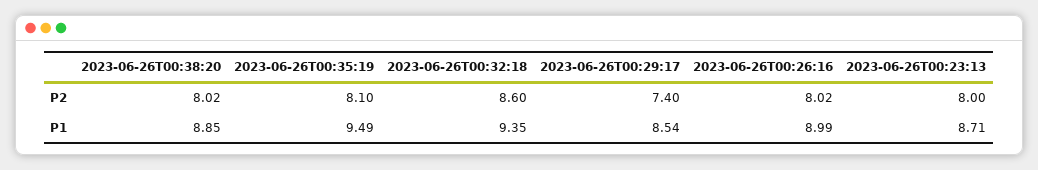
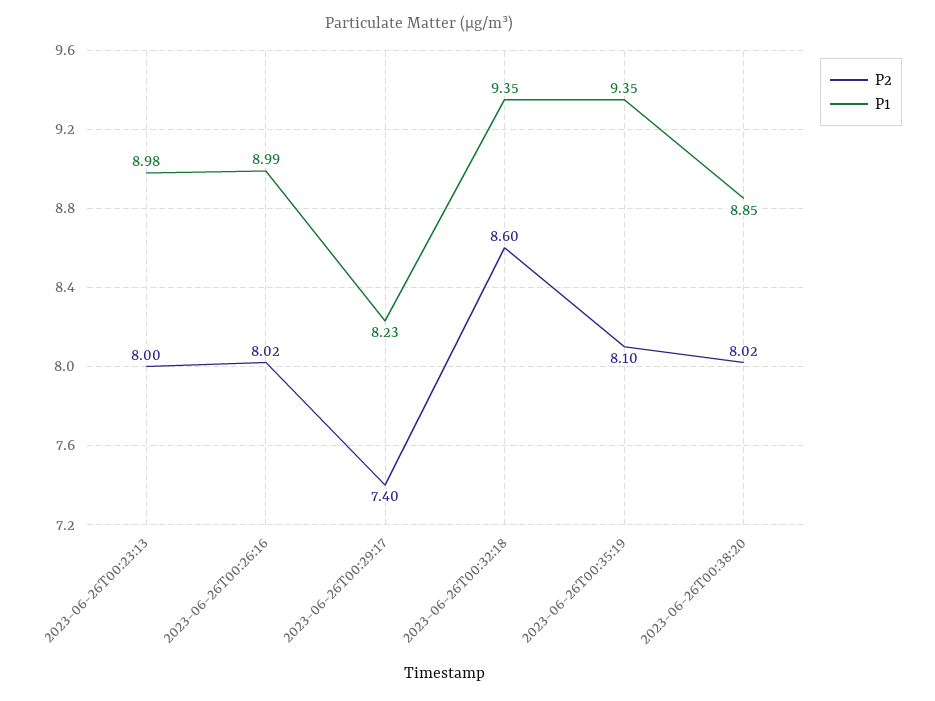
  {
    "P2": {
      "2023-06-26T00:38:20": 8.02,
      "2023-06-26T00:35:19": 8.1,
      "2023-06-26T00:32:18": 8.6,
      "2023-06-26T00:29:17": 7.4,
      "2023-06-26T00:26:16": 8.02,
      "2023-06-26T00:23:13": 8
    },
    "P1": {
      "2023-06-26T00:38:20": 8.85,
-     "2023-06-26T00:35:19": 9.49,
+     "2023-06-26T00:35:19": 9.35,
      "2023-06-26T00:32:18": 9.35,
-     "2023-06-26T00:29:17": 8.54,
+     "2023-06-26T00:29:17": 8.23,
      "2023-06-26T00:26:16": 8.99,
-     "2023-06-26T00:23:13": 8.71
+     "2023-06-26T00:23:13": 8.98
    }
  }

